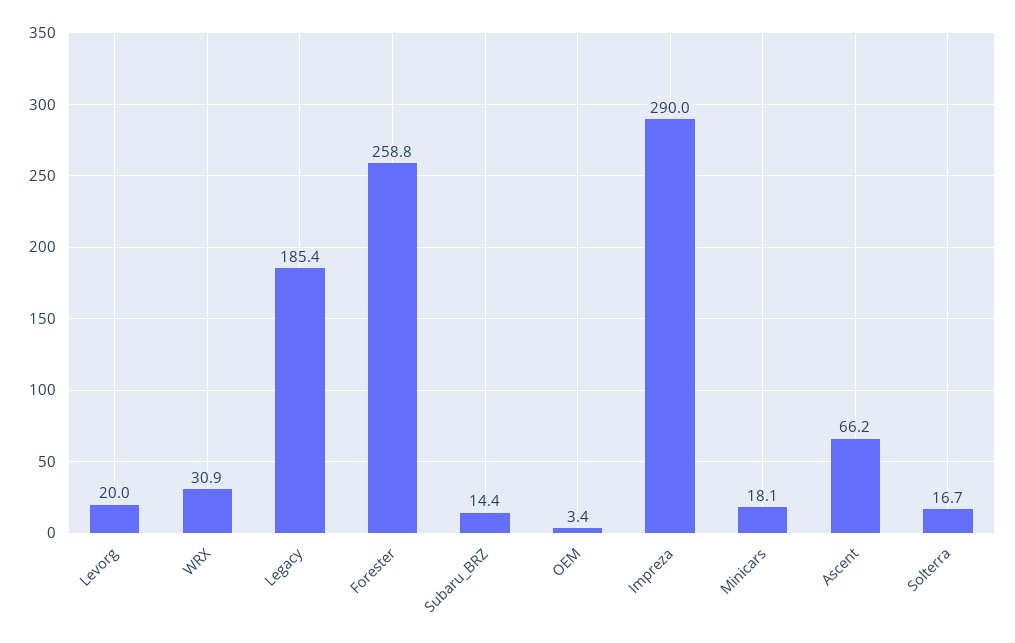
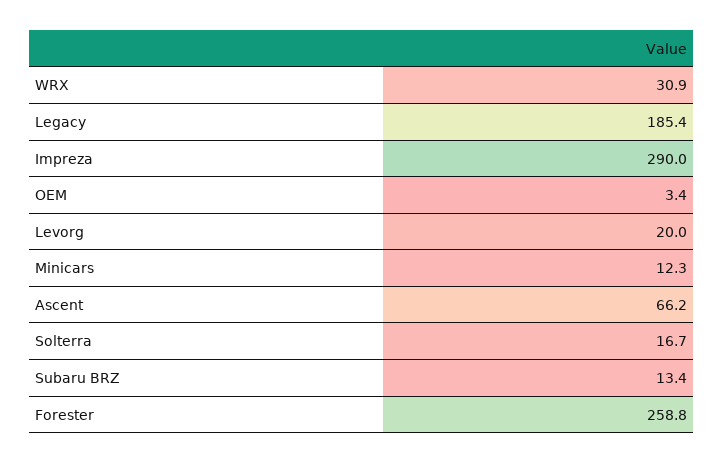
  {
    "Levorg": 20,
    "WRX": 30.9,
    "Legacy": 185.4,
    "Forester": 258.8,
-   "Subaru_BRZ": 14.4,
+   "Subaru_BRZ": 13.4,
    "OEM": 3.4,
    "Impreza": 290,
-   "Minicars": 18.1,
+   "Minicars": 12.3,
    "Ascent": 66.2,
    "Solterra": 16.7
  }

